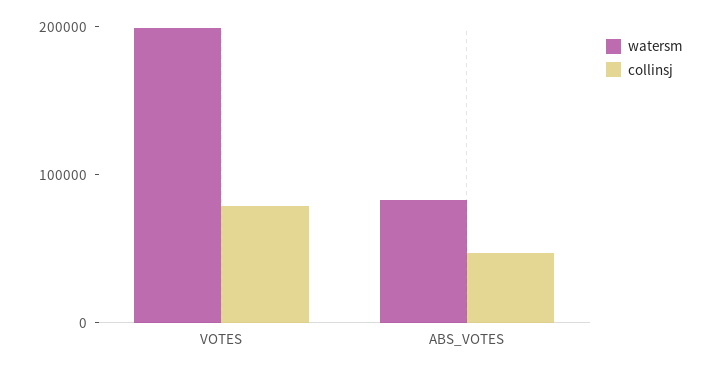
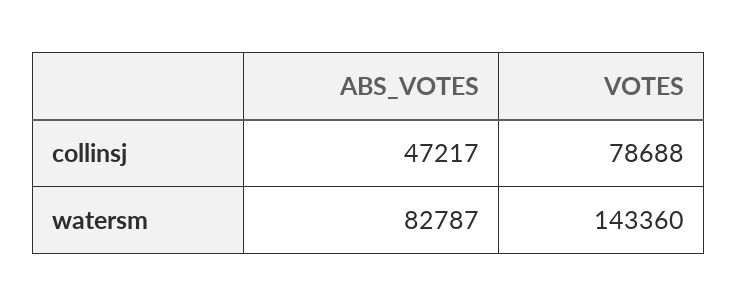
  {
    "watersm": {
-     "VOTES": 200000,
+     "VOTES": 143360,
      "ABS_VOTES": 82787
    },
    "collinsj": {
      "VOTES": 78688,
      "ABS_VOTES": 47217
    }
  }

